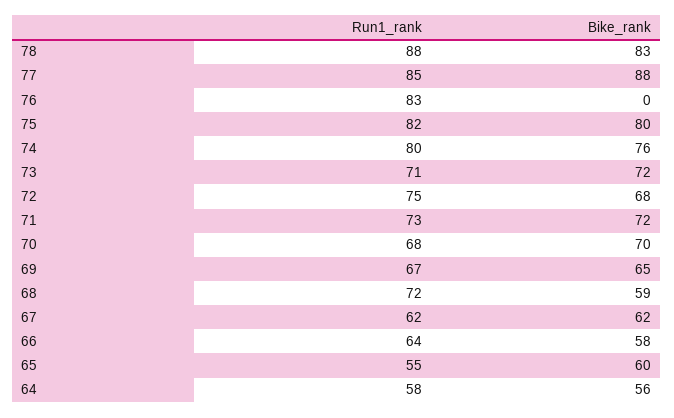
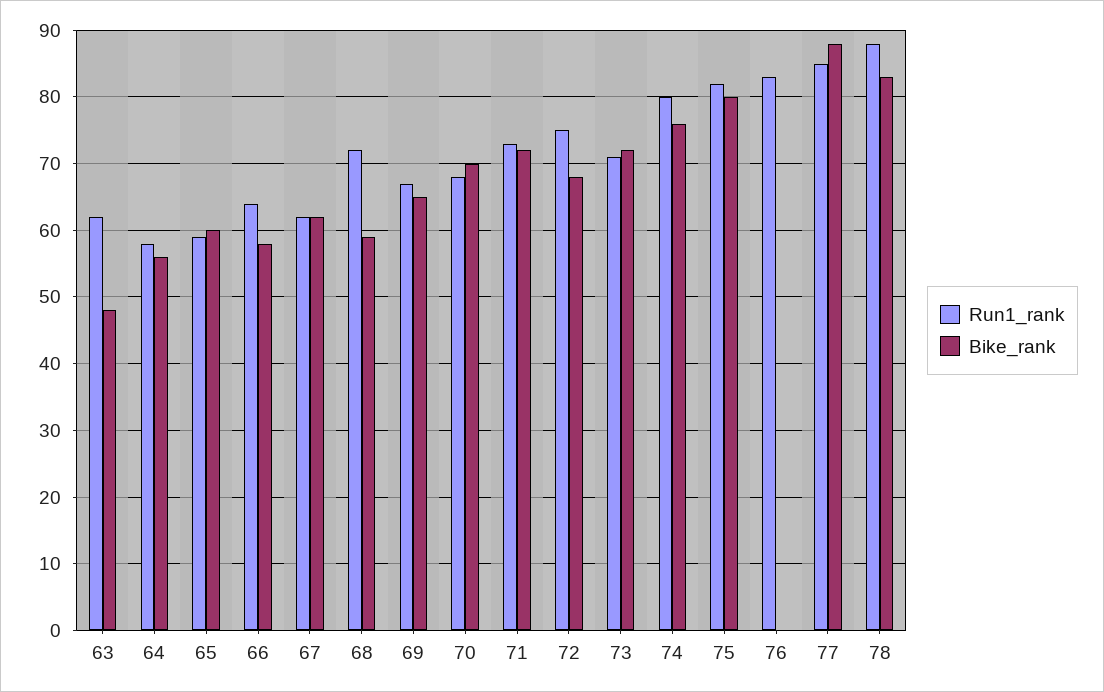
  {
    "Run1_rank": {
      "78": 88,
      "77": 85,
      "76": 83,
      "75": 82,
      "74": 80,
      "73": 71,
      "72": 75,
      "71": 73,
      "70": 68,
      "69": 67,
      "68": 72,
      "67": 62,
      "66": 64,
-     "65": 55,
+     "65": 59,
-     "64": 58
+     "64": 58,
+     "63": 62
    },
    "Bike_rank": {
      "78": 83,
      "77": 88,
      "76": 0,
      "75": 80,
      "74": 76,
      "73": 72,
      "72": 68,
      "71": 72,
      "70": 70,
      "69": 65,
      "68": 59,
      "67": 62,
      "66": 58,
      "65": 60,
-     "64": 56
+     "64": 56,
+     "63": 48
    }
  }

